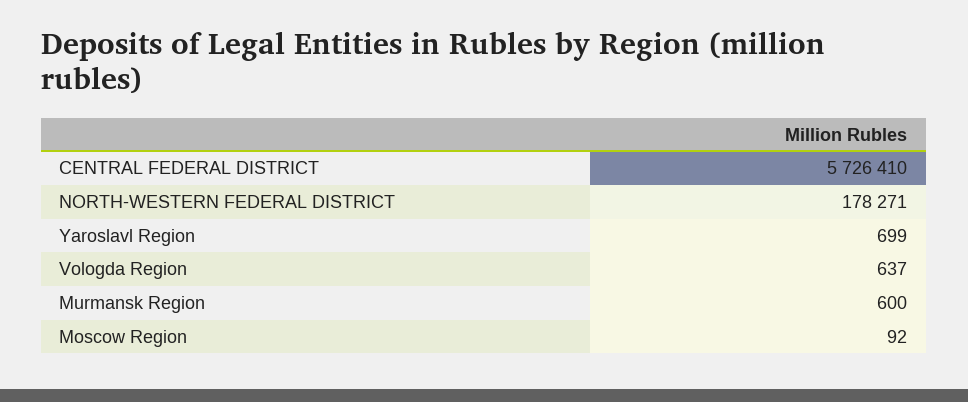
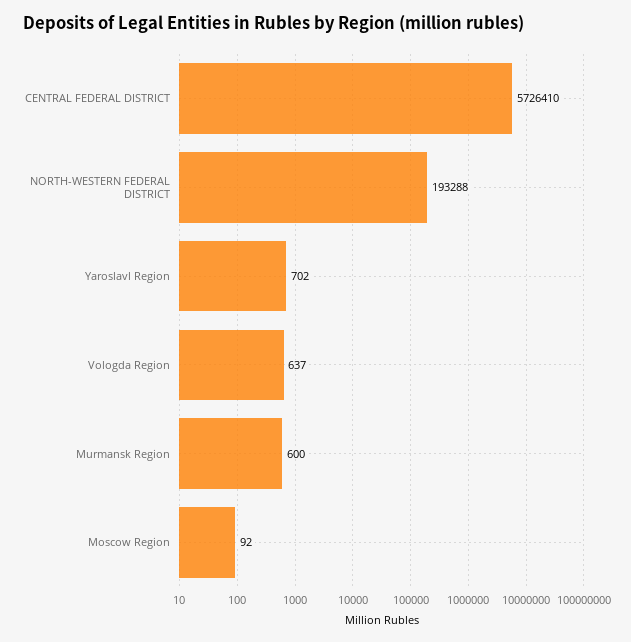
  {
    "CENTRAL FEDERAL DISTRICT": 5726410,
-   "NORTH-WESTERN FEDERAL DISTRICT": 178271,
+   "NORTH-WESTERN FEDERAL DISTRICT": 193288,
-   "Yaroslavl Region": 699,
+   "Yaroslavl Region": 702,
    "Vologda Region": 637,
    "Murmansk Region": 600,
    "Moscow Region": 92
  }

